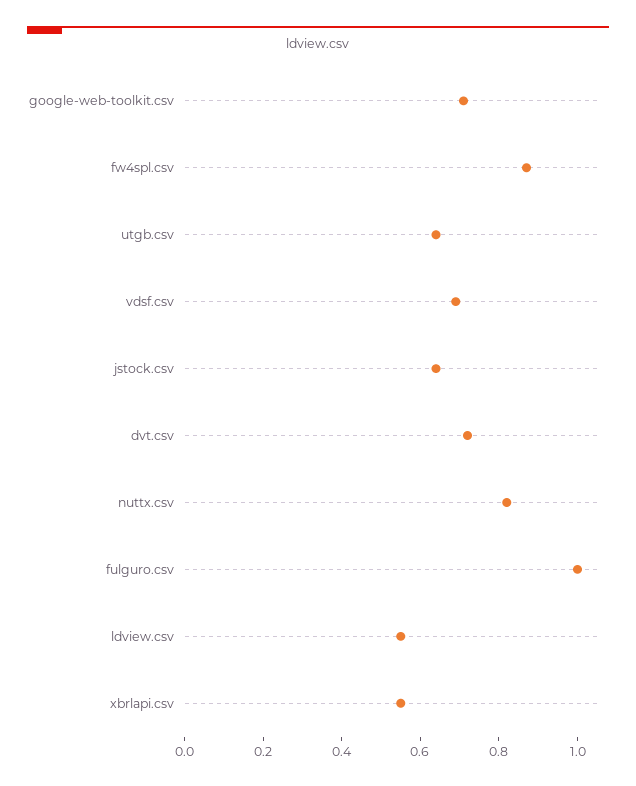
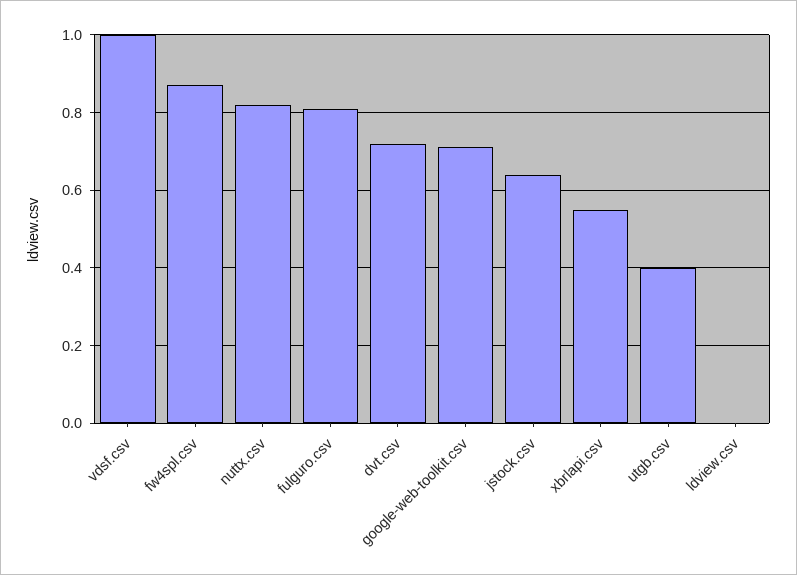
  {
    "google-web-toolkit.csv": 0.7,
    "fw4spl.csv": 0.85,
-   "utgb.csv": 0.65,
+   "utgb.csv": 0.4,
-   "vdsf.csv": 0.7,
+   "vdsf.csv": 1,
    "jstock.csv": 0.65,
    "dvt.csv": 0.7,
    "nuttx.csv": 0.8,
-   "fulguro.csv": 1,
+   "fulguro.csv": 0.8,
-   "ldview.csv": 0.55,
+   "ldview.csv": 0,
    "xbrlapi.csv": 0.55
  }

